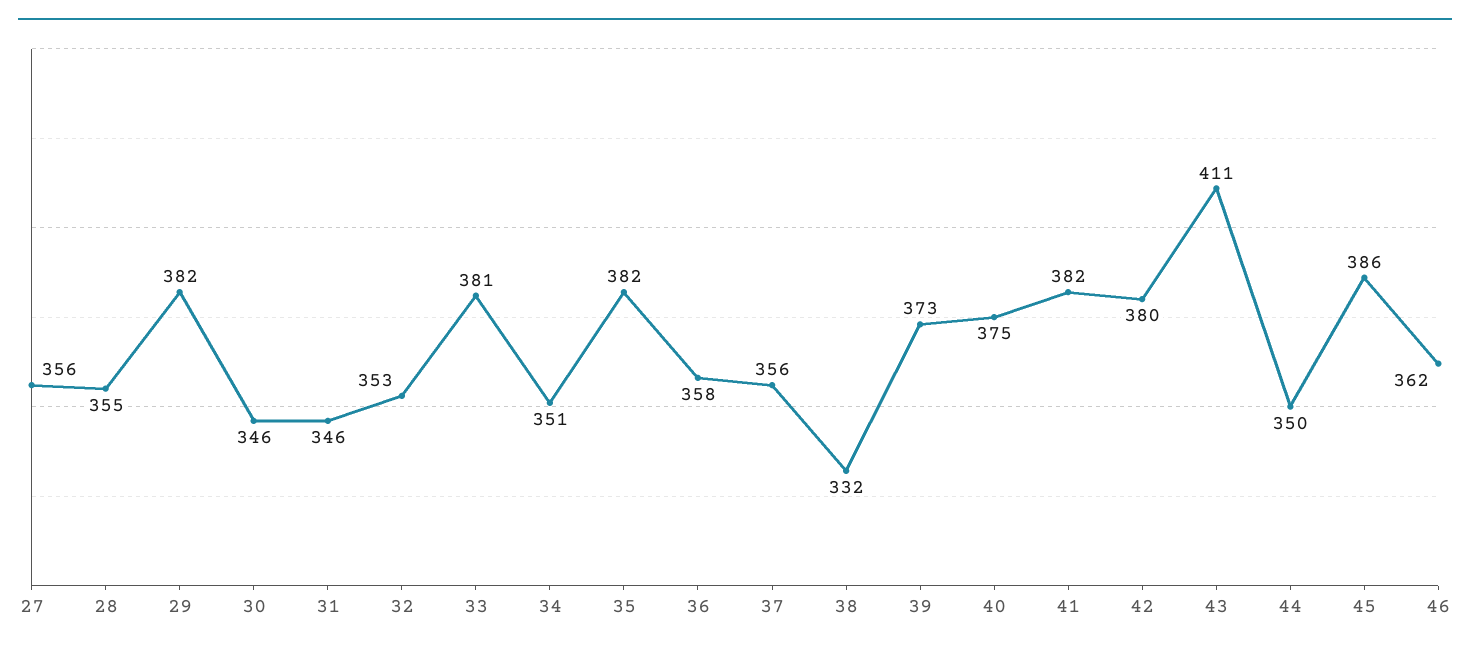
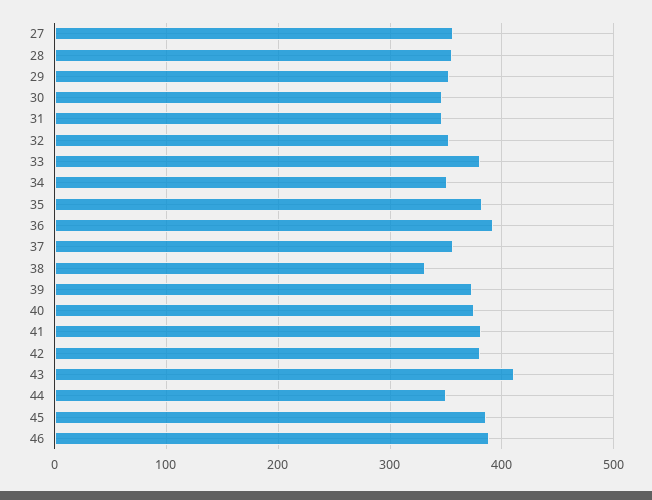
  {
    "27": 356,
    "28": 355,
-   "29": 382,
+   "29": 350,
    "30": 346,
    "31": 346,
    "32": 353,
    "33": 381,
    "34": 351,
    "35": 382,
-   "36": 358,
+   "36": 390,
    "37": 356,
    "38": 332,
    "39": 373,
    "40": 375,
    "41": 382,
    "42": 380,
    "43": 411,
    "44": 350,
    "45": 386,
-   "46": 362
+   "46": 390
  }

